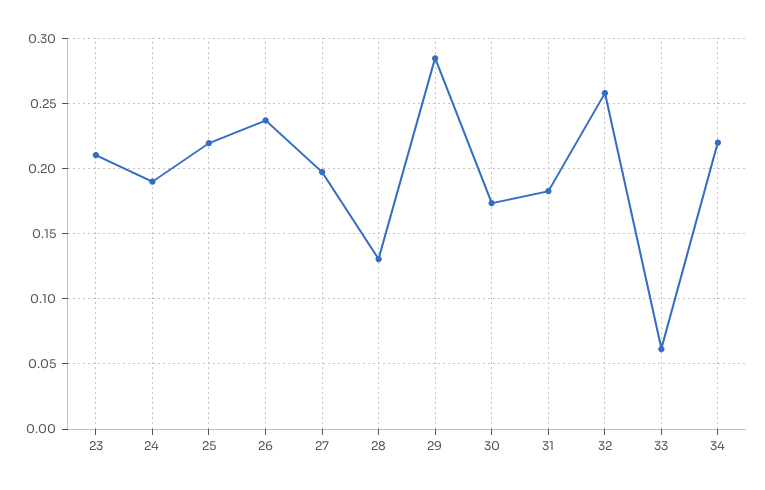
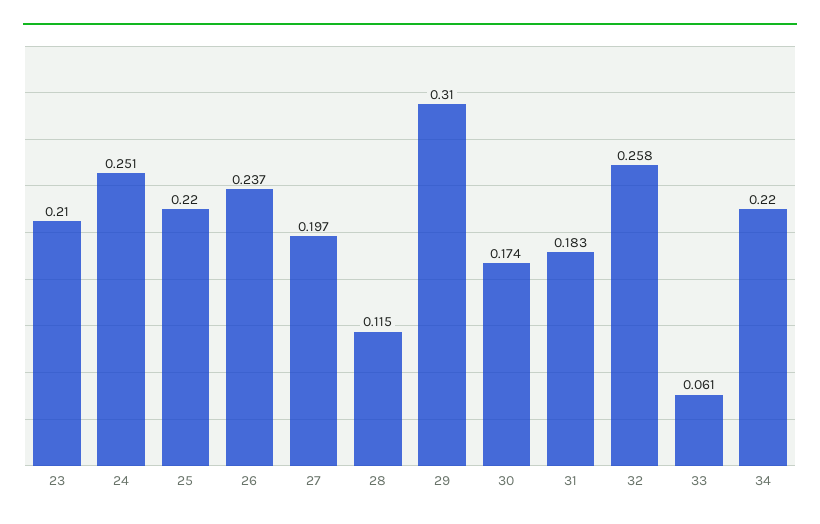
  {
    "23": 0.21,
-   "24": 0.19,
+   "24": 0.251,
    "25": 0.22,
    "26": 0.237,
    "27": 0.197,
-   "28": 0.13,
+   "28": 0.115,
-   "29": 0.285,
+   "29": 0.31,
    "30": 0.174,
    "31": 0.183,
    "32": 0.258,
    "33": 0.061,
    "34": 0.22
  }

